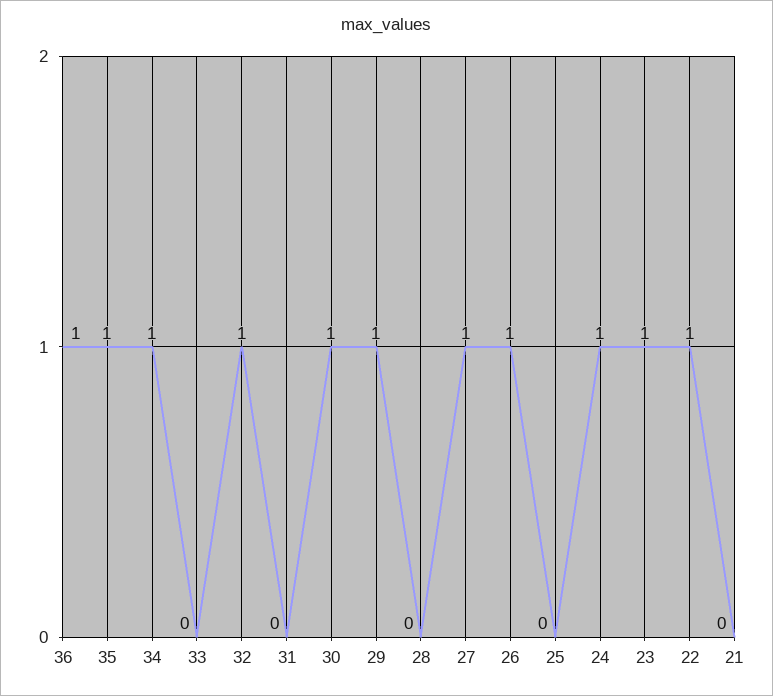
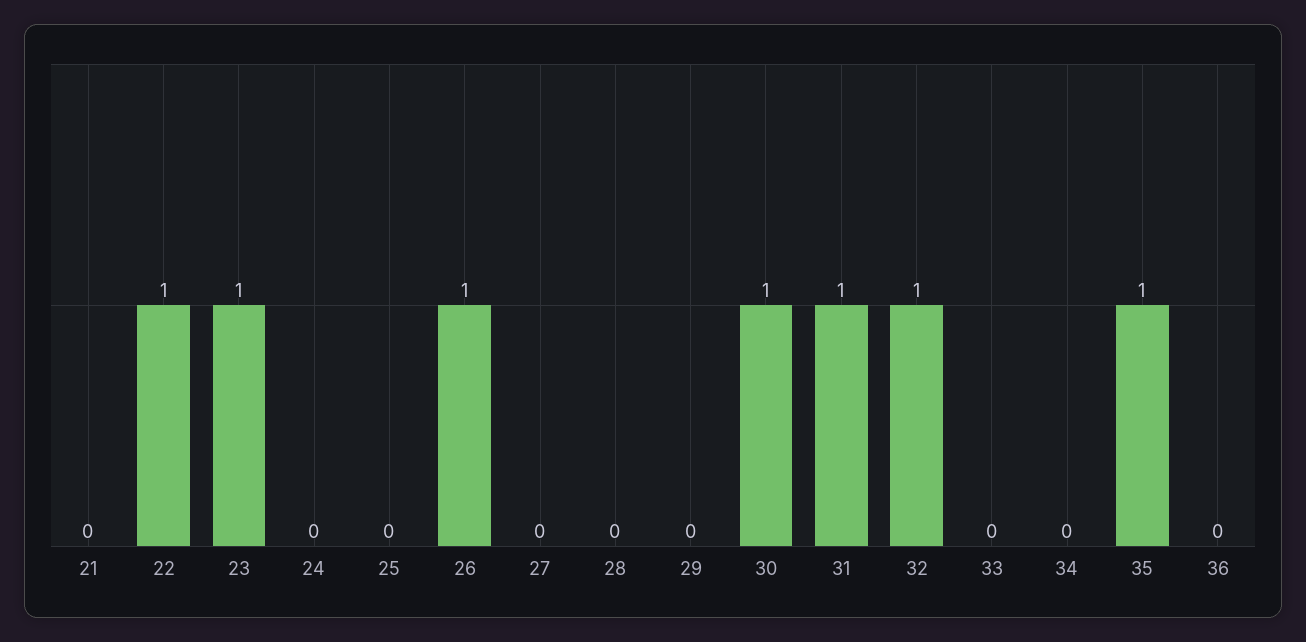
  {
-   "36": 1,
+   "36": 0,
    "35": 1,
-   "34": 1,
+   "34": 0,
    "33": 0,
    "32": 1,
-   "31": 0,
+   "31": 1,
    "30": 1,
-   "29": 1,
+   "29": 0,
    "28": 0,
-   "27": 1,
+   "27": 0,
    "26": 1,
    "25": 0,
-   "24": 1,
+   "24": 0,
    "23": 1,
    "22": 1,
    "21": 0
  }

